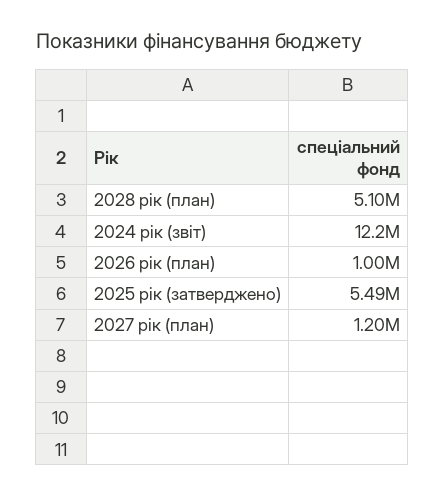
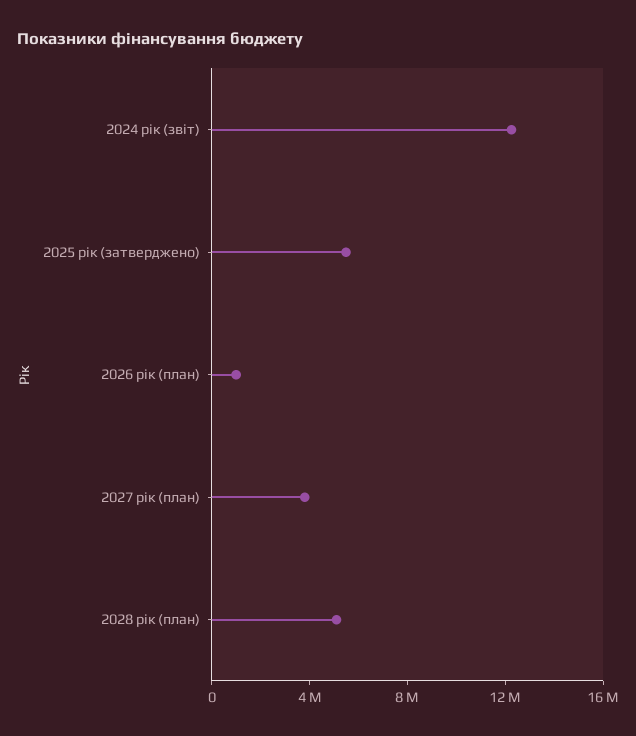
  {
    "2028 рік (план)": 5100000,
    "2024 рік (звіт)": 12200000,
    "2026 рік (план)": 1000000,
    "2025 рік (затверджено)": 5490000,
-   "2027 рік (план)": 1200000
+   "2027 рік (план)": 4000000
  }

